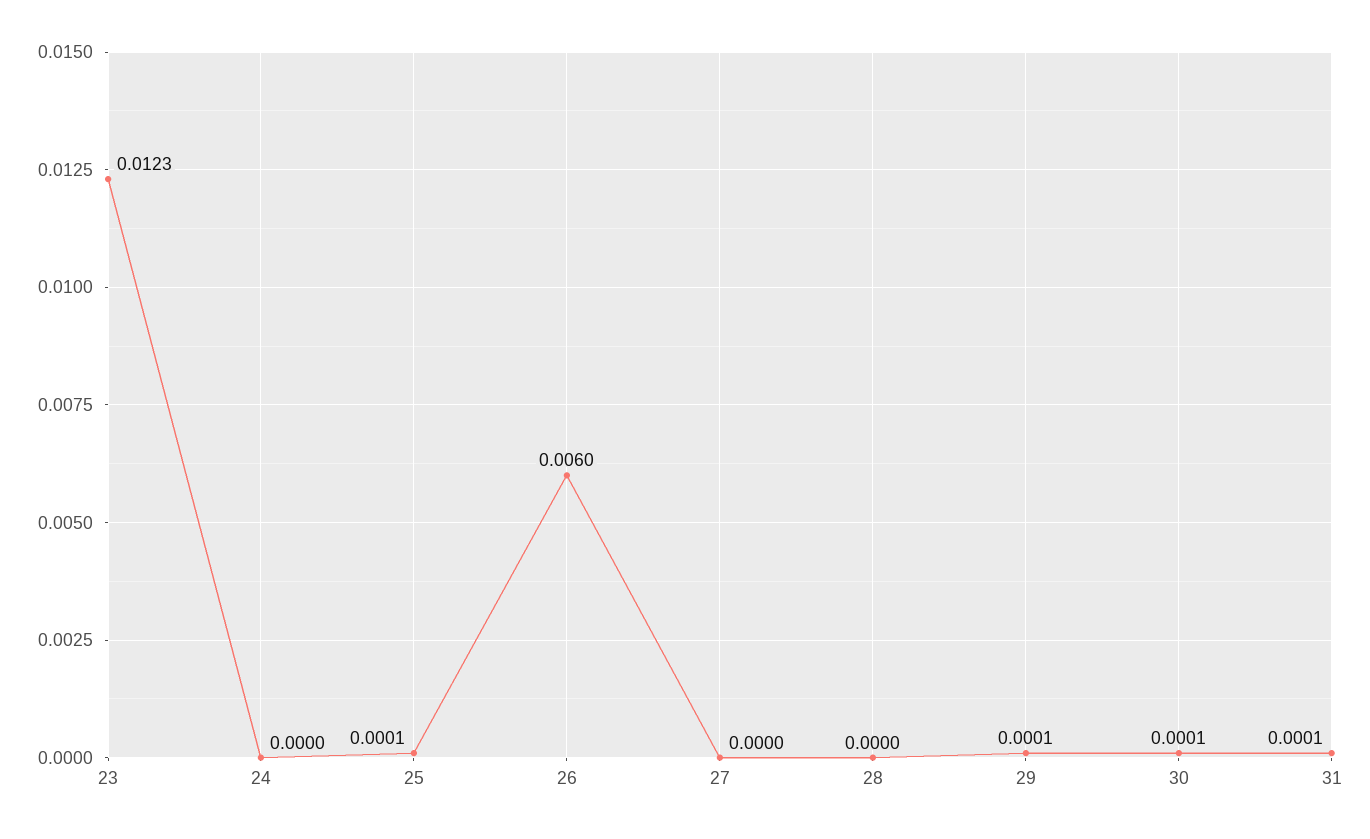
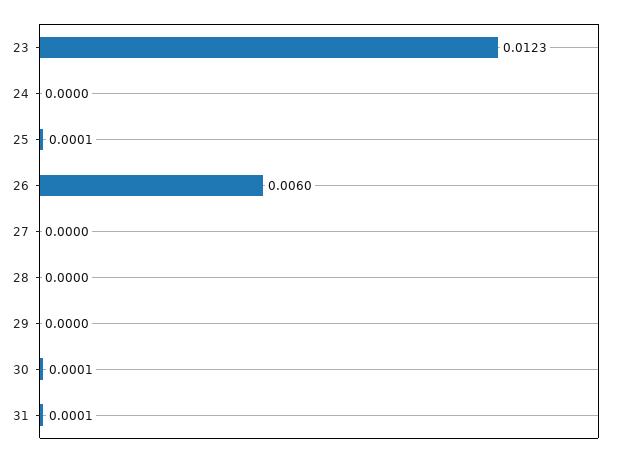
  {
    "23": 0.0123,
    "24": 0,
    "25": 0.0001,
    "26": 0.006,
    "27": 0,
    "28": 0,
-   "29": 0.0001,
+   "29": 0,
    "30": 0.0001,
    "31": 0.0001
  }

